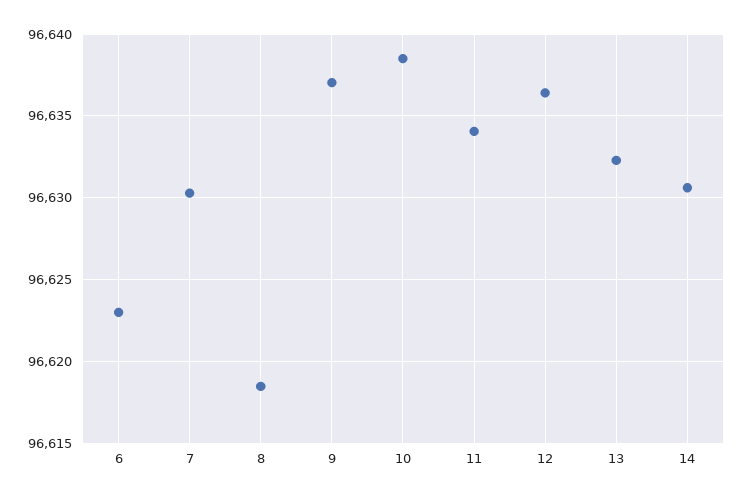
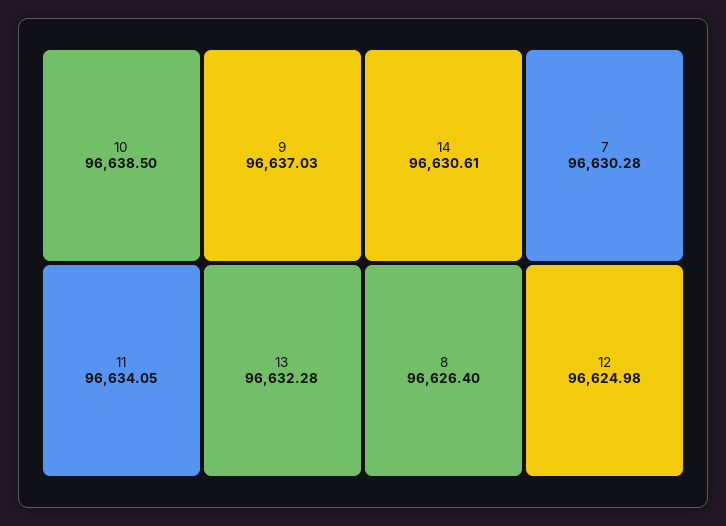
  {
-   "6": 96623,
    "7": 96630.28,
-   "8": 96618.5,
+   "8": 96626.4,
    "9": 96637.03,
    "10": 96638.5,
    "11": 96634.05,
-   "12": 96636.5,
+   "12": 96624.98,
    "13": 96632.28,
    "14": 96630.61
  }

